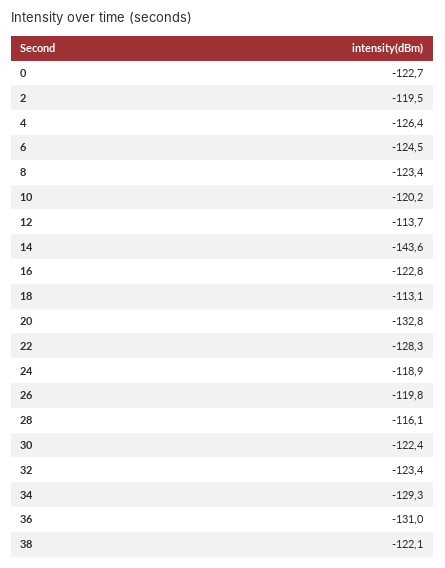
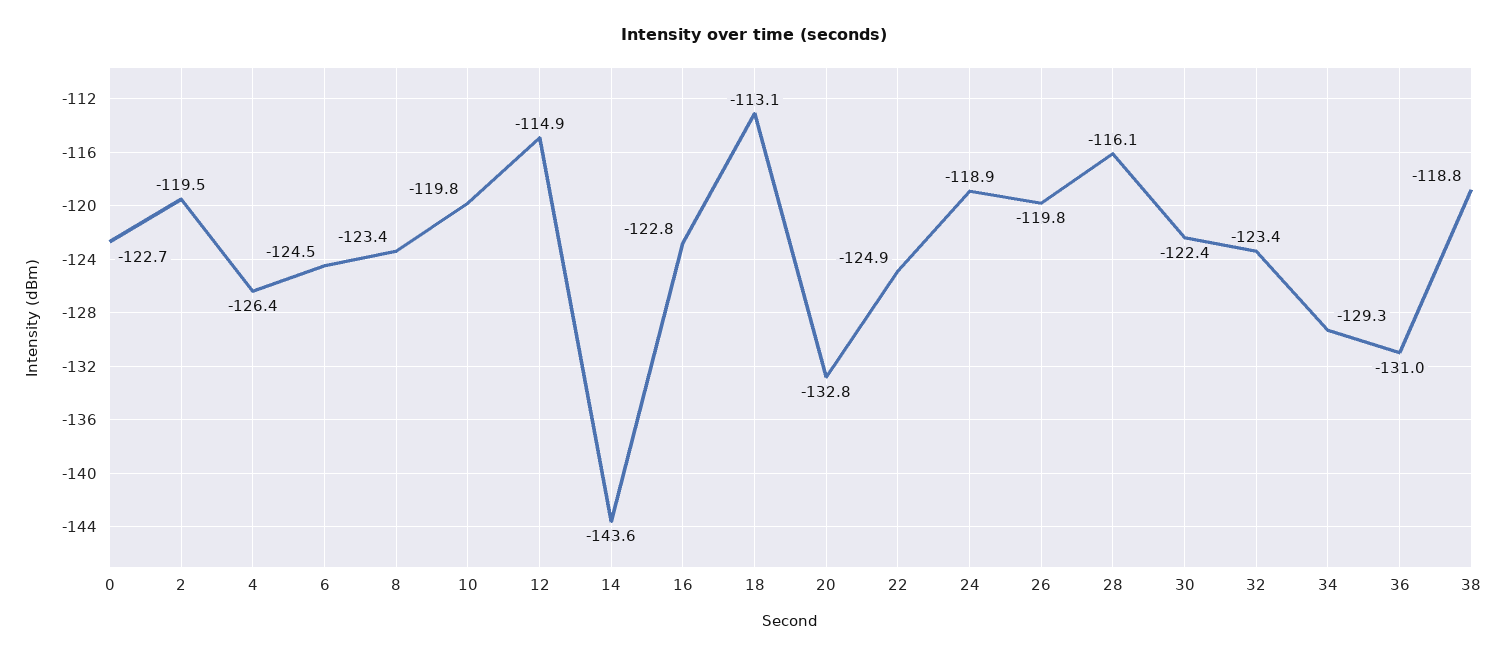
  {
    "0": -122.7,
    "2": -119.5,
    "4": -126.4,
    "6": -124.5,
    "8": -123.4,
-   "10": -120.2,
+   "10": -119.8,
-   "12": -113.7,
+   "12": -114.9,
    "14": -143.6,
    "16": -122.8,
    "18": -113.1,
    "20": -132.8,
-   "22": -128.3,
+   "22": -124.9,
    "24": -118.9,
    "26": -119.8,
    "28": -116.1,
    "30": -122.4,
    "32": -123.4,
    "34": -129.3,
    "36": -131,
-   "38": -122.1
+   "38": -118.8
  }

